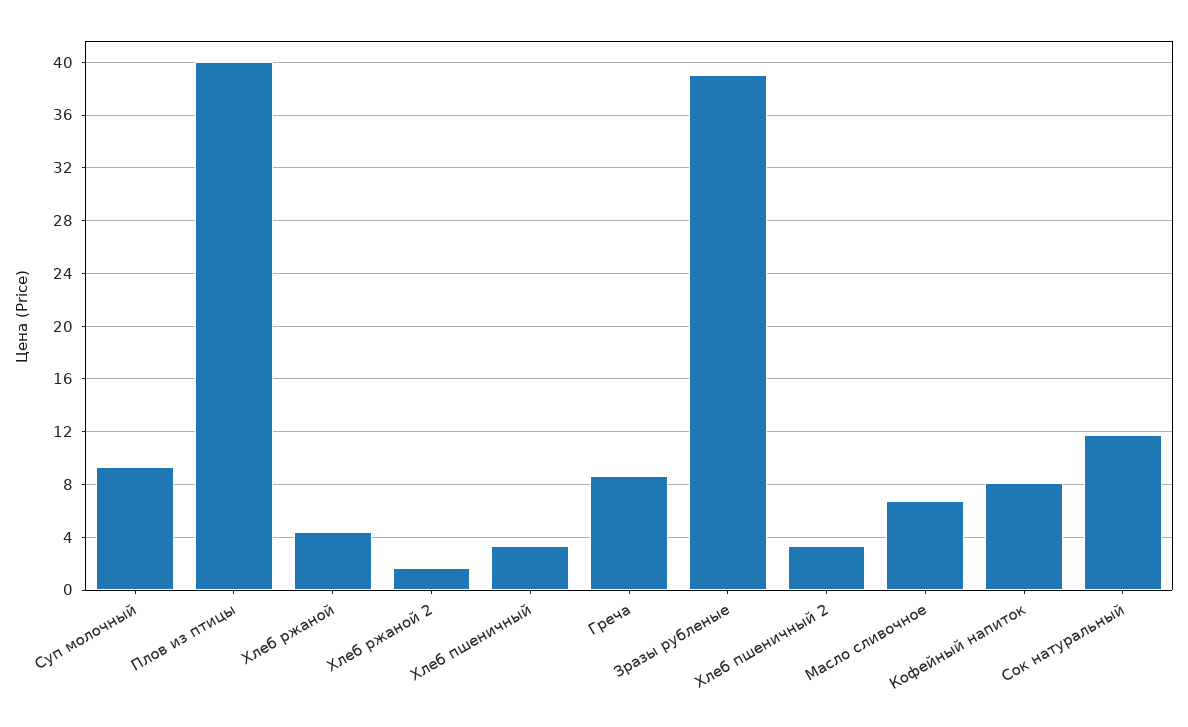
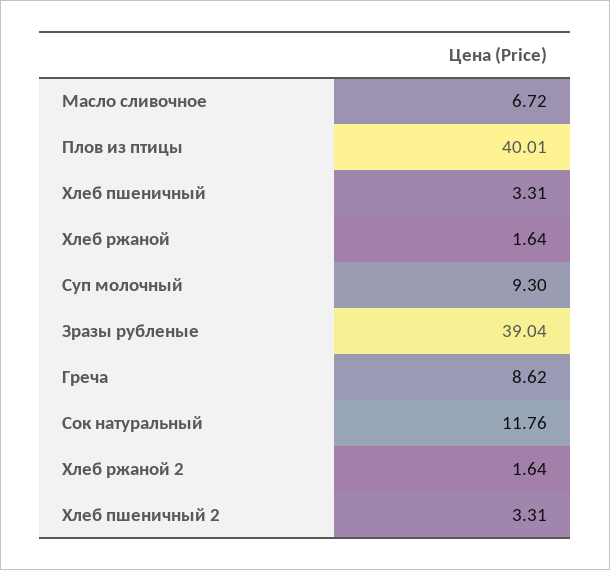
  {
    "Суп молочный": 9.3,
    "Плов из птицы": 40.01,
-   "Хлеб ржаной": 4.5,
+   "Хлеб ржаной": 1.64,
    "Хлеб ржаной 2": 1.64,
    "Хлеб пшеничный": 3.31,
    "Греча": 8.62,
    "Зразы рубленые": 39.04,
    "Хлеб пшеничный 2": 3.31,
    "Масло сливочное": 6.72,
-   "Кофейный напиток": 8,
    "Сок натуральный": 11.76
  }

